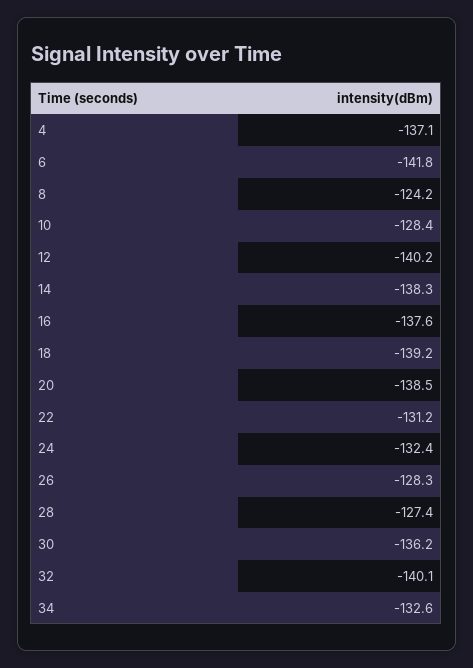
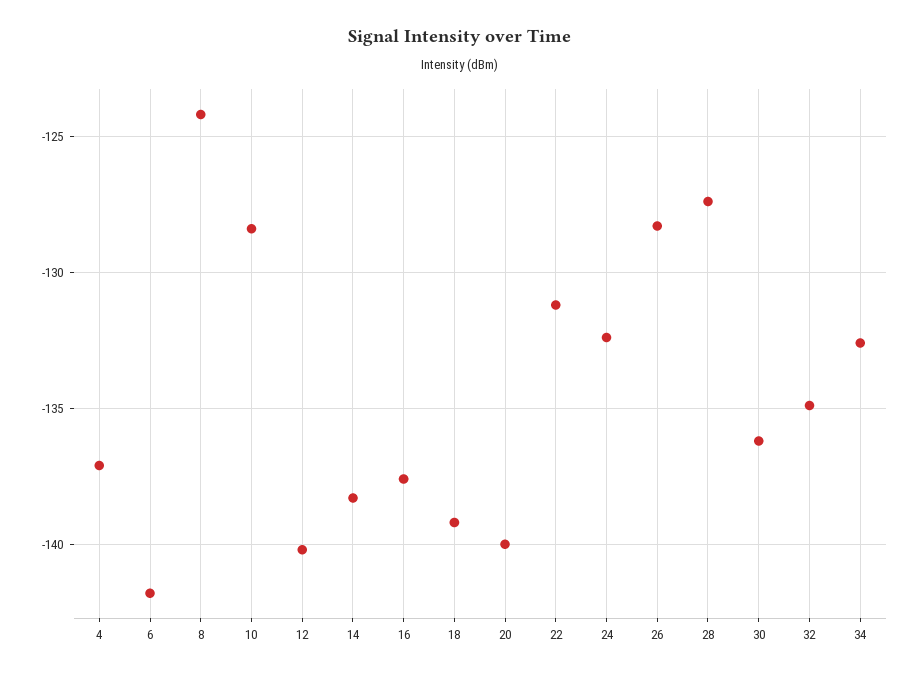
  {
    "4": -137.1,
    "6": -141.8,
    "8": -124.2,
    "10": -128.4,
    "12": -140.2,
    "14": -138.3,
    "16": -137.6,
    "18": -139.2,
-   "20": -138.5,
+   "20": -140,
    "22": -131.2,
    "24": -132.4,
    "26": -128.3,
    "28": -127.4,
    "30": -136.2,
-   "32": -140.1,
+   "32": -135,
    "34": -132.6
  }

